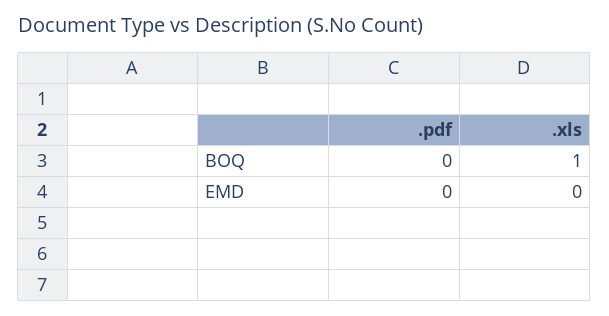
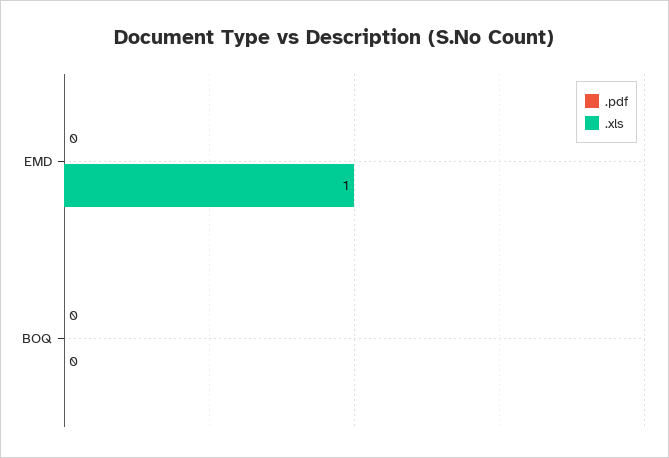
  {
    ".pdf": {
      "BOQ": 0,
      "EMD": 0
    },
    ".xls": {
-     "BOQ": 1,
+     "BOQ": 0,
-     "EMD": 0
+     "EMD": 1
    }
  }

